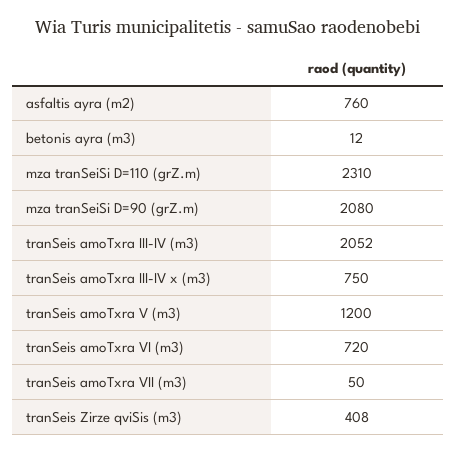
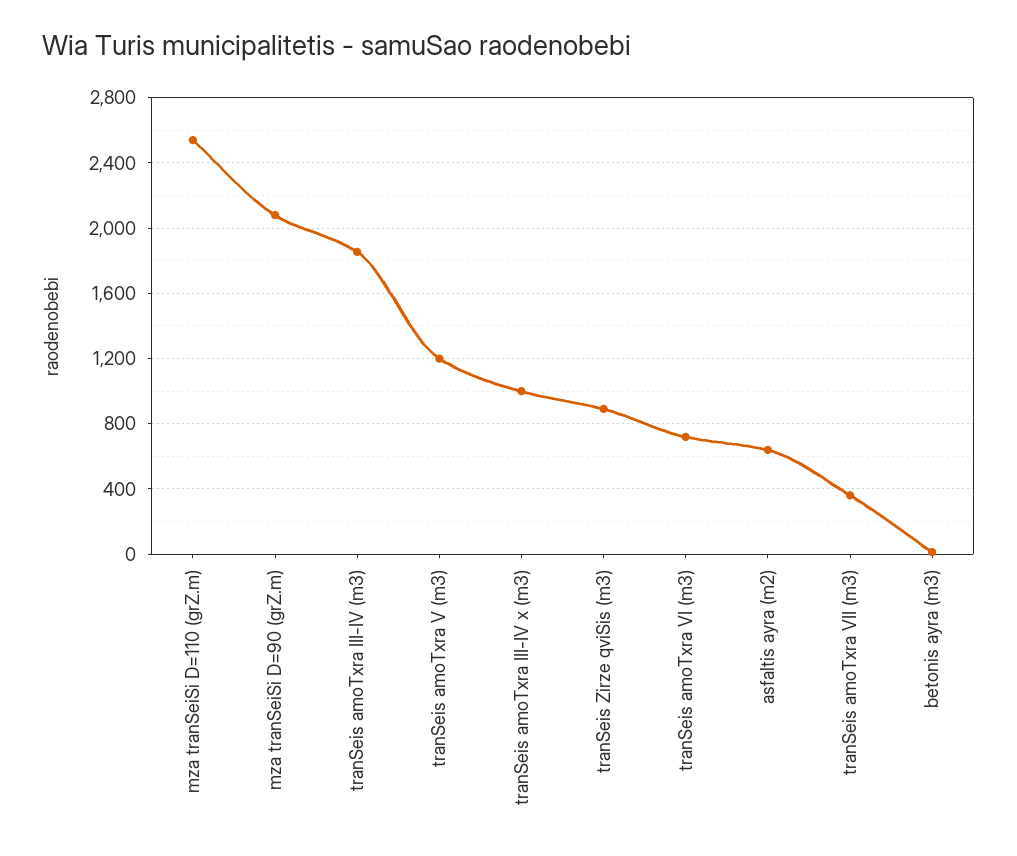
  {
-   "asfaltis ayra (m2)": 760,
+   "asfaltis ayra (m2)": 650,
    "betonis ayra (m3)": 12,
-   "mza tranSeiSi D=110 (grZ.m)": 2310,
+   "mza tranSeiSi D=110 (grZ.m)": 2550,
    "mza tranSeiSi D=90 (grZ.m)": 2080,
-   "tranSeis amoTxra III-IV (m3)": 2052,
+   "tranSeis amoTxra III-IV (m3)": 1850,
-   "tranSeis amoTxra III-IV x (m3)": 750,
+   "tranSeis amoTxra III-IV x (m3)": 1000,
    "tranSeis amoTxra V (m3)": 1200,
    "tranSeis amoTxra VI (m3)": 720,
-   "tranSeis amoTxra VII (m3)": 50,
+   "tranSeis amoTxra VII (m3)": 350,
-   "tranSeis Zirze qviSis (m3)": 408
+   "tranSeis Zirze qviSis (m3)": 900
  }

